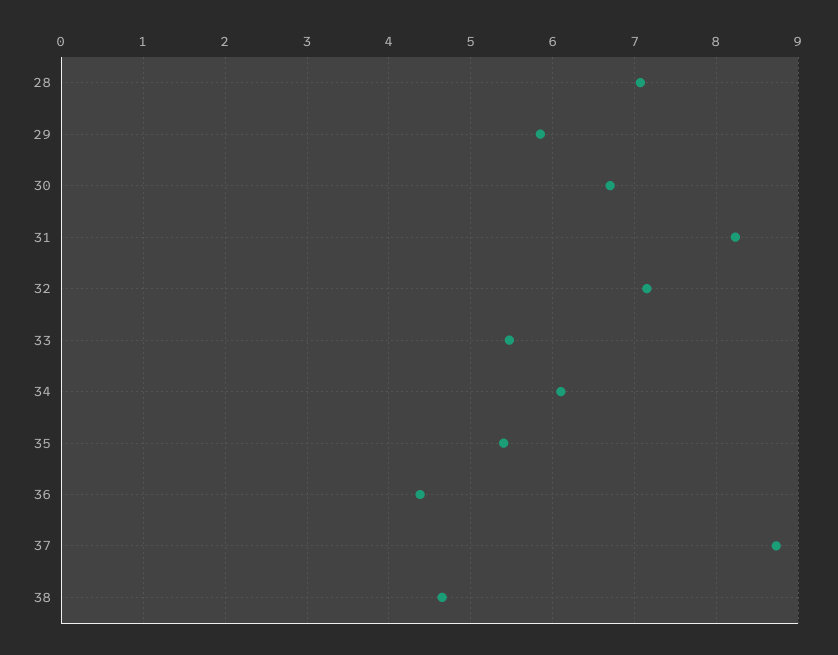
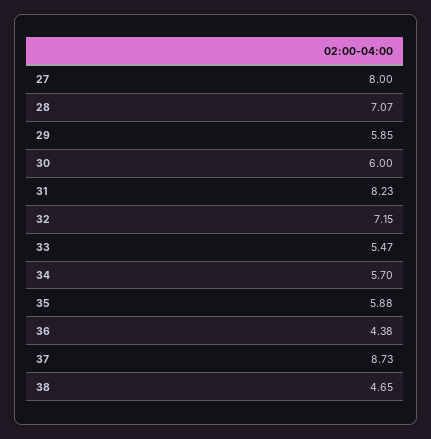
  {
    "28": 7.07,
    "29": 5.85,
-   "30": 6.7,
+   "30": 6,
    "31": 8.23,
    "32": 7.15,
    "33": 5.47,
-   "34": 6.1,
+   "34": 5.7,
-   "35": 5.4,
+   "35": 5.88,
    "36": 4.38,
    "37": 8.73,
-   "38": 4.65
+   "38": 4.65,
+   "27": 8
  }

